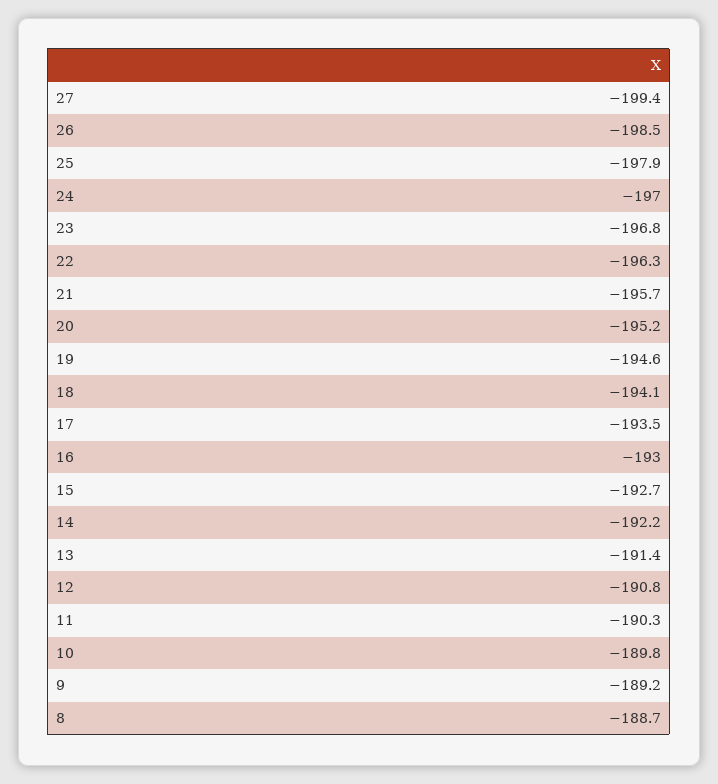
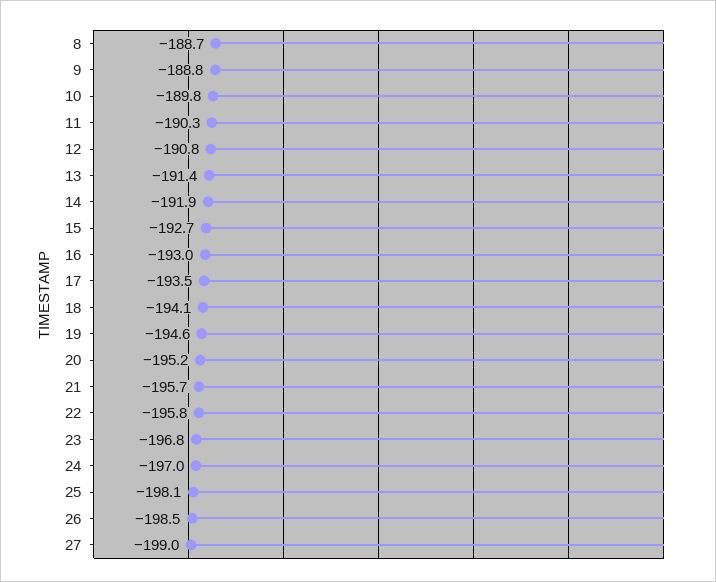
  {
-   "27": -199.4,
+   "27": -199,
    "26": -198.5,
-   "25": -197.9,
+   "25": -198.1,
    "24": -197,
    "23": -196.8,
-   "22": -196.3,
+   "22": -195.8,
    "21": -195.7,
    "20": -195.2,
    "19": -194.6,
    "18": -194.1,
    "17": -193.5,
    "16": -193,
    "15": -192.7,
-   "14": -192.2,
+   "14": -191.9,
    "13": -191.4,
    "12": -190.8,
    "11": -190.3,
    "10": -189.8,
-   "9": -189.2,
+   "9": -188.8,
    "8": -188.7
  }

